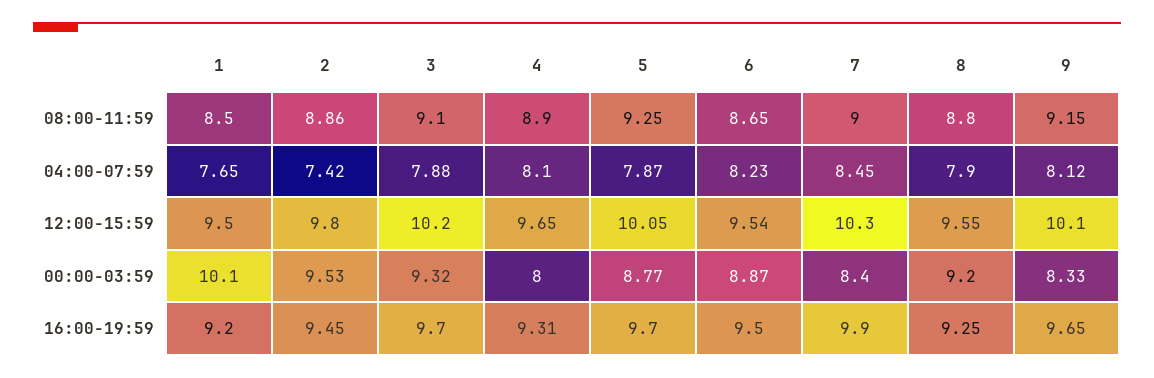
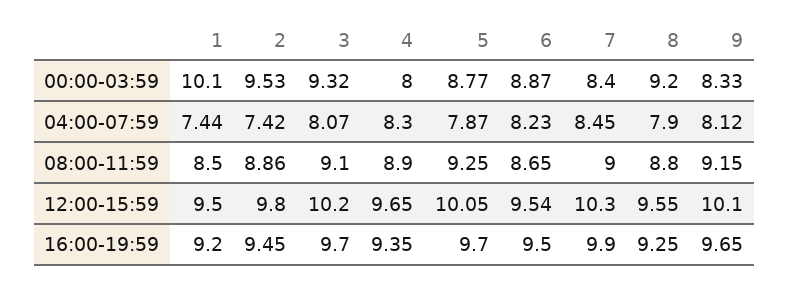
  {
    "1": {
      "08:00-11:59": 8.5,
-     "04:00-07:59": 7.65,
+     "04:00-07:59": 7.44,
      "12:00-15:59": 9.5,
      "00:00-03:59": 10.1,
      "16:00-19:59": 9.2
    },
    "2": {
      "08:00-11:59": 8.86,
      "04:00-07:59": 7.42,
      "12:00-15:59": 9.8,
      "00:00-03:59": 9.53,
      "16:00-19:59": 9.45
    },
    "3": {
      "08:00-11:59": 9.1,
-     "04:00-07:59": 7.88,
+     "04:00-07:59": 8.07,
      "12:00-15:59": 10.2,
      "00:00-03:59": 9.32,
      "16:00-19:59": 9.7
    },
    "4": {
      "08:00-11:59": 8.9,
-     "04:00-07:59": 8.1,
+     "04:00-07:59": 8.3,
      "12:00-15:59": 9.65,
      "00:00-03:59": 8,
-     "16:00-19:59": 9.31
+     "16:00-19:59": 9.35
    },
    "5": {
      "08:00-11:59": 9.25,
      "04:00-07:59": 7.87,
      "12:00-15:59": 10.05,
      "00:00-03:59": 8.77,
      "16:00-19:59": 9.7
    },
    "6": {
      "08:00-11:59": 8.65,
      "04:00-07:59": 8.23,
      "12:00-15:59": 9.54,
      "00:00-03:59": 8.87,
      "16:00-19:59": 9.5
    },
    "7": {
      "08:00-11:59": 9,
      "04:00-07:59": 8.45,
      "12:00-15:59": 10.3,
      "00:00-03:59": 8.4,
      "16:00-19:59": 9.9
    },
    "8": {
      "08:00-11:59": 8.8,
      "04:00-07:59": 7.9,
      "12:00-15:59": 9.55,
      "00:00-03:59": 9.2,
      "16:00-19:59": 9.25
    },
    "9": {
      "08:00-11:59": 9.15,
      "04:00-07:59": 8.12,
      "12:00-15:59": 10.1,
      "00:00-03:59": 8.33,
      "16:00-19:59": 9.65
    }
  }

